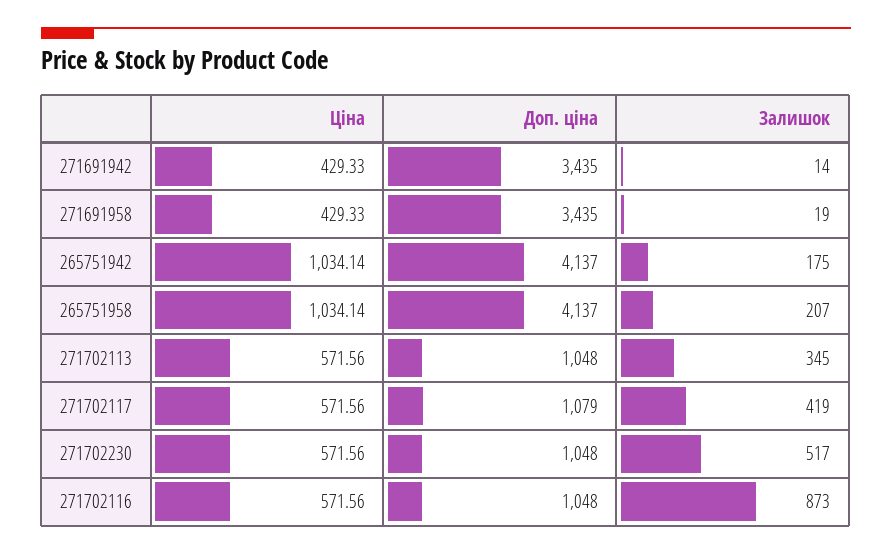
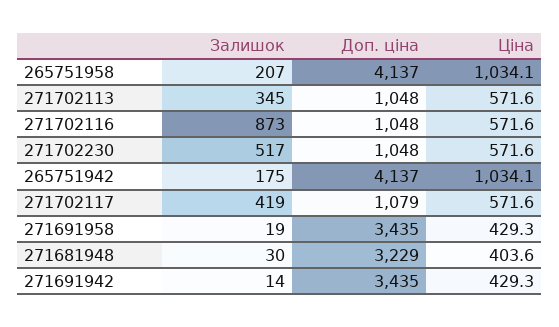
  {
    "Ціна": {
      "271691942": 429.33,
      "271691958": 429.33,
      "265751942": 1034.14,
      "265751958": 1034.14,
      "271702113": 571.56,
      "271702117": 571.56,
      "271702230": 571.56,
-     "271702116": 571.56
+     "271702116": 571.56,
+     "271681948": 403.6
    },
    "Доп. ціна": {
      "271691942": 3435,
      "271691958": 3435,
      "265751942": 4137,
      "265751958": 4137,
      "271702113": 1048,
      "271702117": 1079,
      "271702230": 1048,
-     "271702116": 1048
+     "271702116": 1048,
+     "271681948": 3229
    },
    "Залишок": {
      "271691942": 14,
      "271691958": 19,
      "265751942": 175,
      "265751958": 207,
      "271702113": 345,
      "271702117": 419,
      "271702230": 517,
-     "271702116": 873
+     "271702116": 873,
+     "271681948": 30
    }
  }

